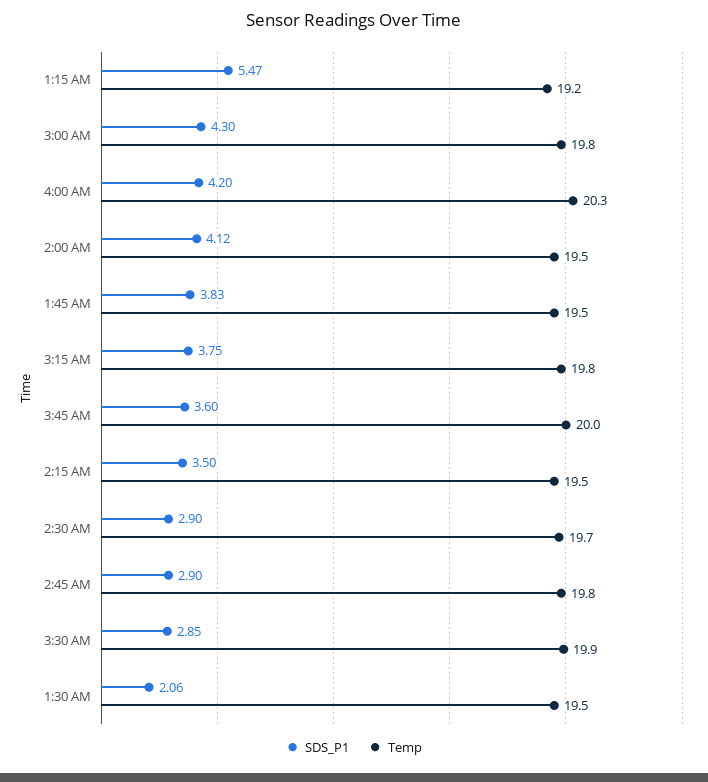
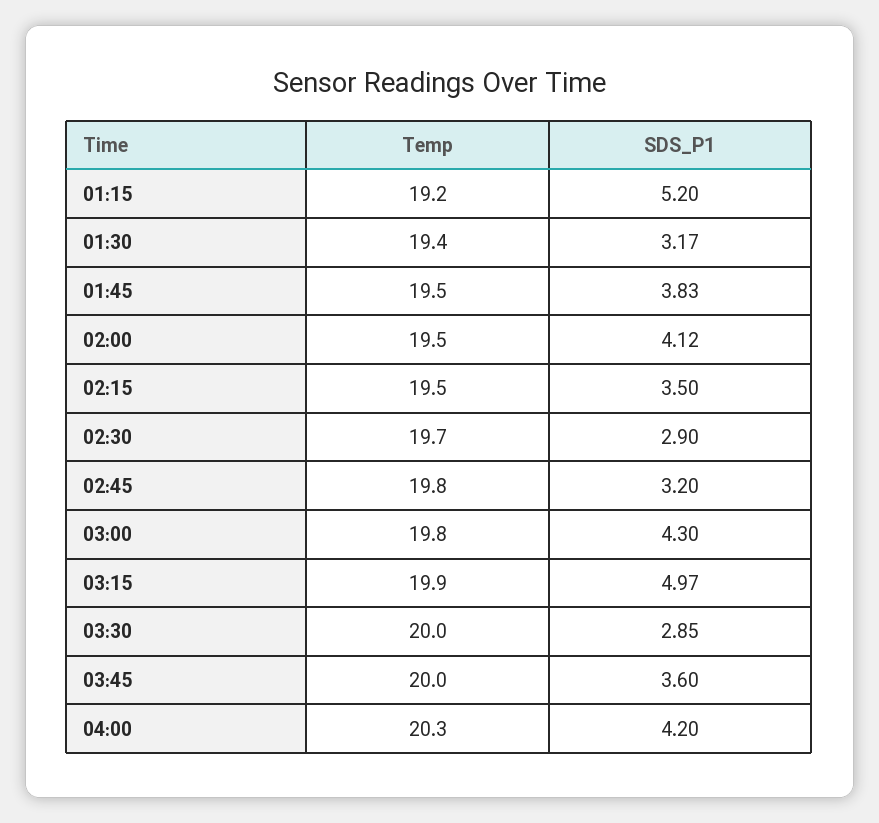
  {
    "SDS_P1": {
-     "1:15 AM": 5.47,
+     "1:15 AM": 5.2,
      "3:00 AM": 4.3,
      "4:00 AM": 4.2,
      "2:00 AM": 4.12,
      "1:45 AM": 3.83,
-     "3:15 AM": 3.75,
+     "3:15 AM": 4.97,
      "3:45 AM": 3.6,
      "2:15 AM": 3.5,
      "2:30 AM": 2.9,
-     "2:45 AM": 2.9,
+     "2:45 AM": 3.2,
      "3:30 AM": 2.85,
-     "1:30 AM": 2.06
+     "1:30 AM": 3.17
    },
    "Temp": {
      "1:15 AM": 19.2,
      "3:00 AM": 19.8,
      "4:00 AM": 20.3,
      "2:00 AM": 19.5,
      "1:45 AM": 19.5,
-     "3:15 AM": 19.8,
+     "3:15 AM": 19.9,
      "3:45 AM": 20,
      "2:15 AM": 19.5,
      "2:30 AM": 19.7,
      "2:45 AM": 19.8,
-     "3:30 AM": 19.9,
+     "3:30 AM": 20,
-     "1:30 AM": 19.5
+     "1:30 AM": 19.4
    }
  }

